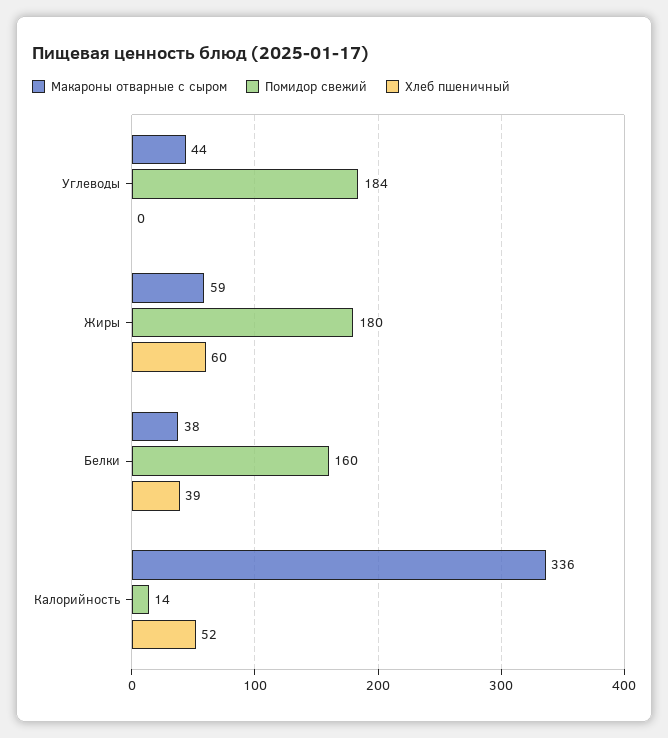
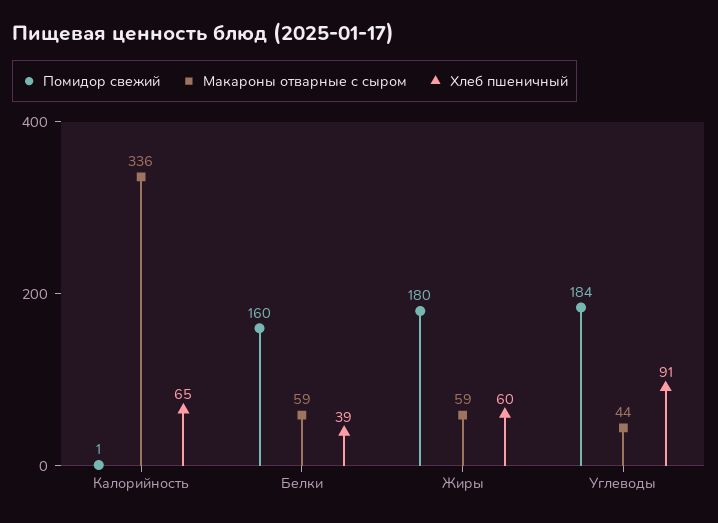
  {
    "Макароны отварные с сыром": {
      "Углеводы": 44,
      "Жиры": 59,
-     "Белки": 38,
+     "Белки": 59,
      "Калорийность": 336
    },
    "Помидор свежий": {
      "Углеводы": 184,
      "Жиры": 180,
      "Белки": 160,
-     "Калорийность": 14
+     "Калорийность": 1
    },
    "Хлеб пшеничный": {
-     "Углеводы": 0,
+     "Углеводы": 91,
      "Жиры": 60,
      "Белки": 39,
-     "Калорийность": 52
+     "Калорийность": 65
    }
  }

